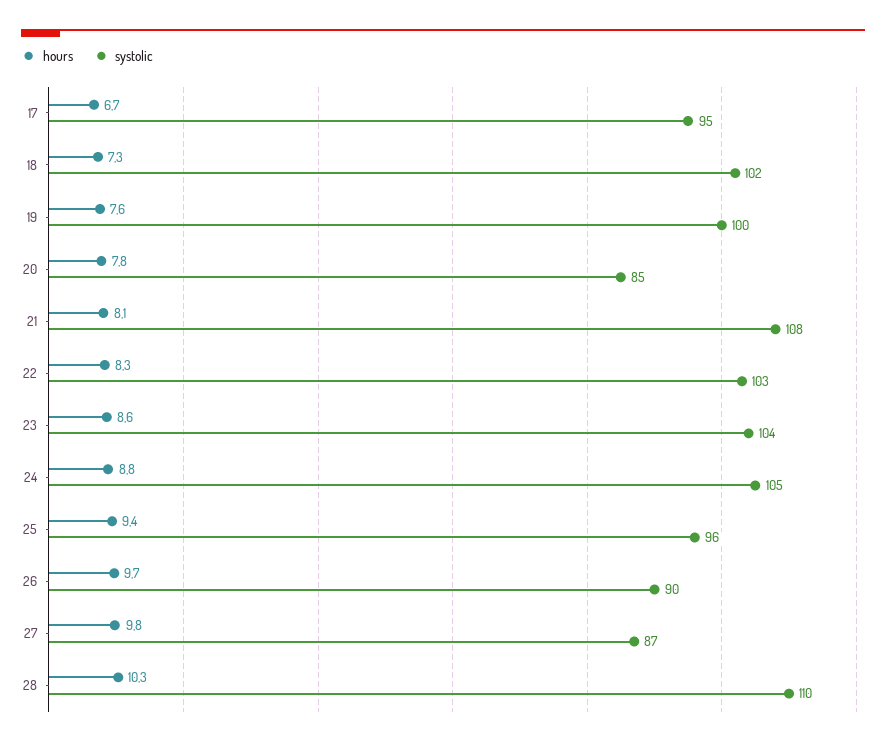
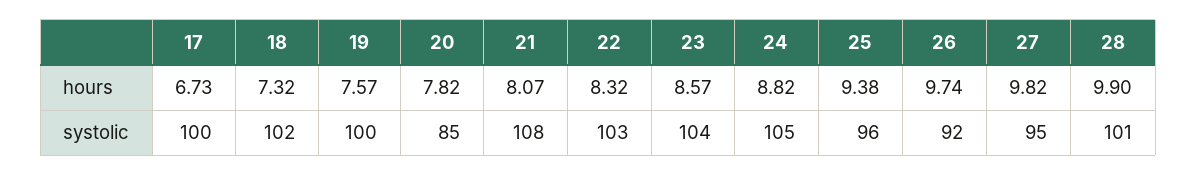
  {
    "hours": {
      "17": 6.73,
      "18": 7.32,
      "19": 7.57,
      "20": 7.82,
      "21": 8.07,
      "22": 8.32,
      "23": 8.57,
      "24": 8.82,
      "25": 9.38,
      "26": 9.74,
      "27": 9.82,
-     "28": 10.3
+     "28": 9.9
    },
    "systolic": {
-     "17": 95,
+     "17": 100,
      "18": 102,
      "19": 100,
      "20": 85,
      "21": 108,
      "22": 103,
      "23": 104,
      "24": 105,
      "25": 96,
-     "26": 90,
+     "26": 92,
-     "27": 87,
+     "27": 95,
-     "28": 110
+     "28": 101
    }
  }

